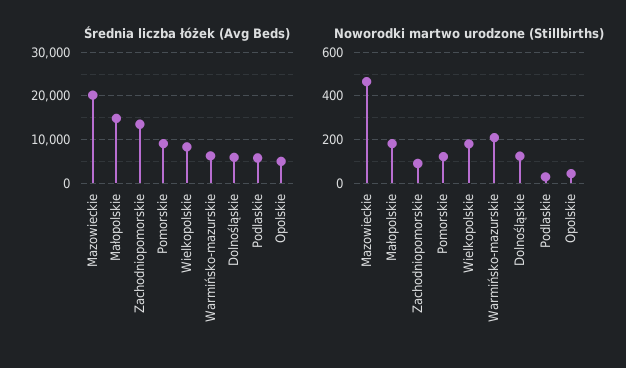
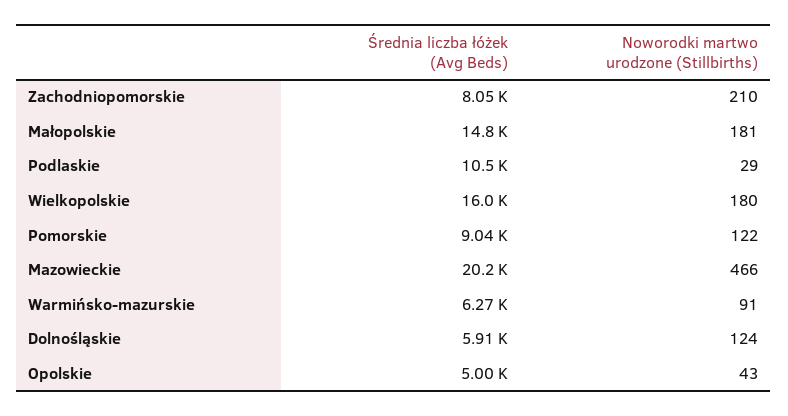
  {
    "Średnia liczba łóżek (Avg Beds)": {
      "Mazowieckie": 20200,
      "Małopolskie": 14800,
-     "Zachodniopomorskie": 14000,
+     "Zachodniopomorskie": 8050,
      "Pomorskie": 9040,
-     "Wielkopolskie": 8000,
+     "Wielkopolskie": 16000,
      "Warmińsko-mazurskie": 6270,
      "Dolnośląskie": 5910,
-     "Podlaskie": 6000,
+     "Podlaskie": 10500,
      "Opolskie": 5000
    },
    "Noworodki martwo urodzone (Stillbirths)": {
      "Mazowieckie": 466,
      "Małopolskie": 181,
-     "Zachodniopomorskie": 100,
+     "Zachodniopomorskie": 210,
      "Pomorskie": 122,
      "Wielkopolskie": 180,
-     "Warmińsko-mazurskie": 200,
+     "Warmińsko-mazurskie": 91,
      "Dolnośląskie": 124,
      "Podlaskie": 29,
      "Opolskie": 43
    }
  }

